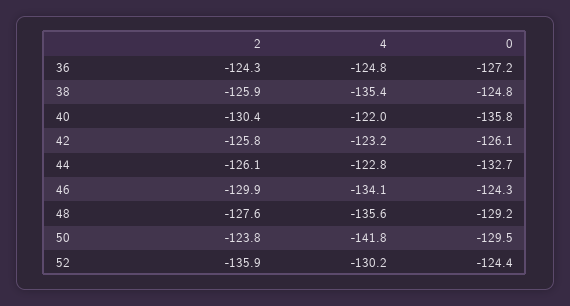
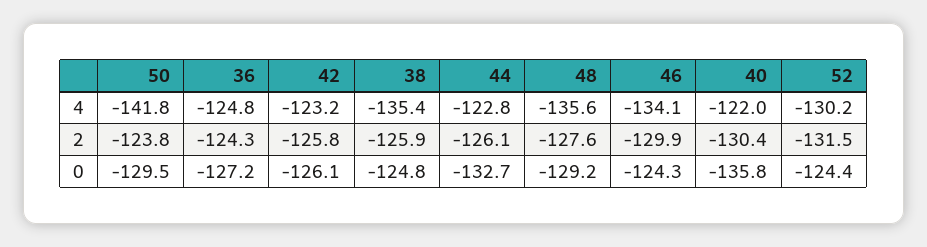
  {
    "2": {
      "36": -124.3,
      "38": -125.9,
      "40": -130.4,
      "42": -125.8,
      "44": -126.1,
      "46": -129.9,
      "48": -127.6,
      "50": -123.8,
-     "52": -135.9
+     "52": -131.5
    },
    "4": {
      "36": -124.8,
      "38": -135.4,
      "40": -122,
      "42": -123.2,
      "44": -122.8,
      "46": -134.1,
      "48": -135.6,
      "50": -141.8,
      "52": -130.2
    },
    "0": {
      "36": -127.2,
      "38": -124.8,
      "40": -135.8,
      "42": -126.1,
      "44": -132.7,
      "46": -124.3,
      "48": -129.2,
      "50": -129.5,
      "52": -124.4
    }
  }

